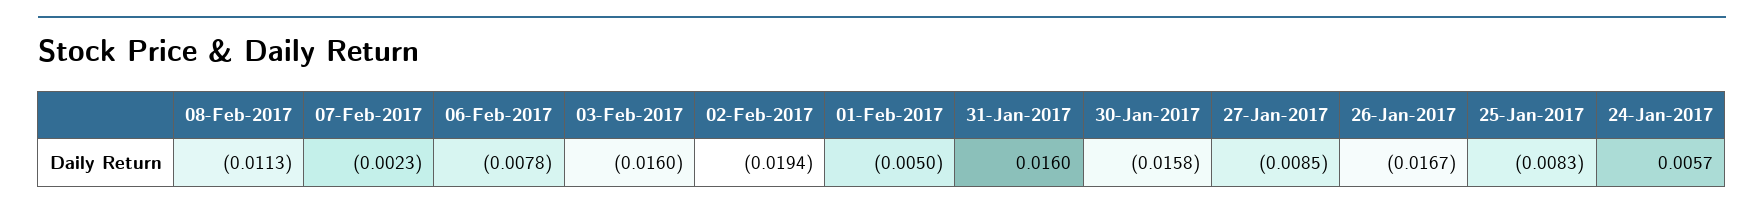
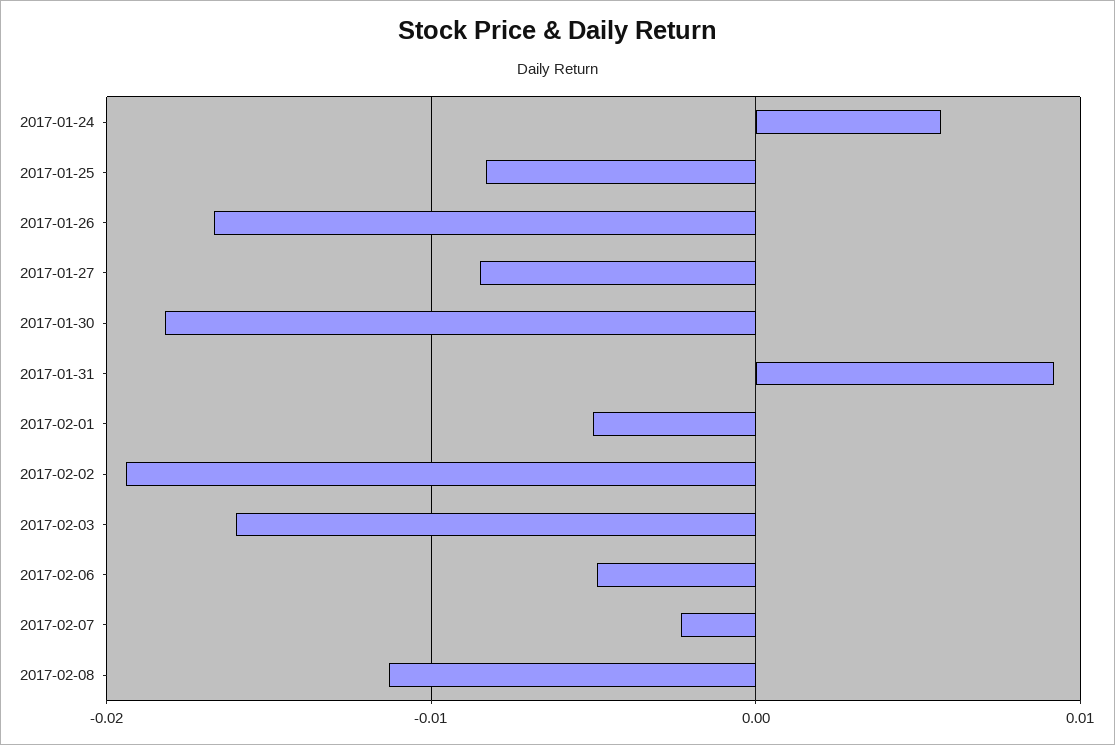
  {
    "08-Feb-2017": -0.0113,
    "07-Feb-2017": -0.0023,
-   "06-Feb-2017": -0.0078,
+   "06-Feb-2017": -0.005,
    "03-Feb-2017": -0.016,
    "02-Feb-2017": -0.0194,
    "01-Feb-2017": -0.005,
-   "31-Jan-2017": 0.016,
+   "31-Jan-2017": 0.009,
-   "30-Jan-2017": -0.0158,
+   "30-Jan-2017": -0.018,
    "27-Jan-2017": -0.0085,
    "26-Jan-2017": -0.0167,
    "25-Jan-2017": -0.0083,
    "24-Jan-2017": 0.0057
  }

